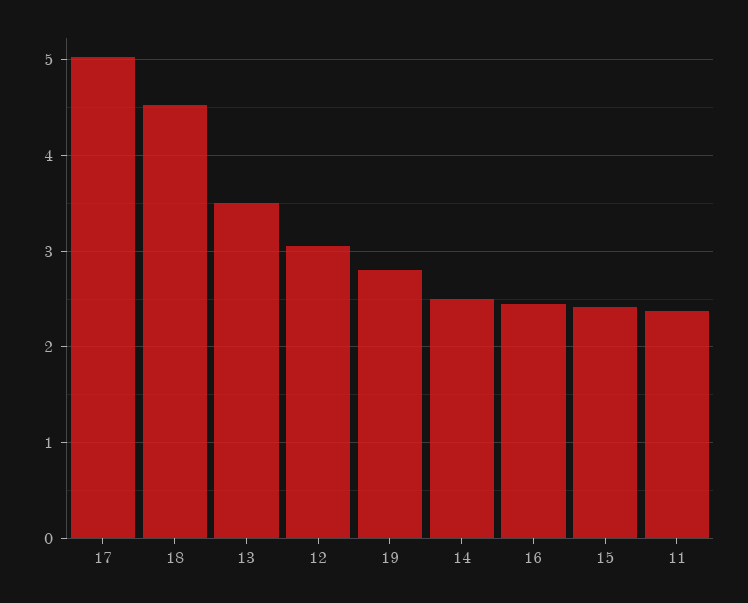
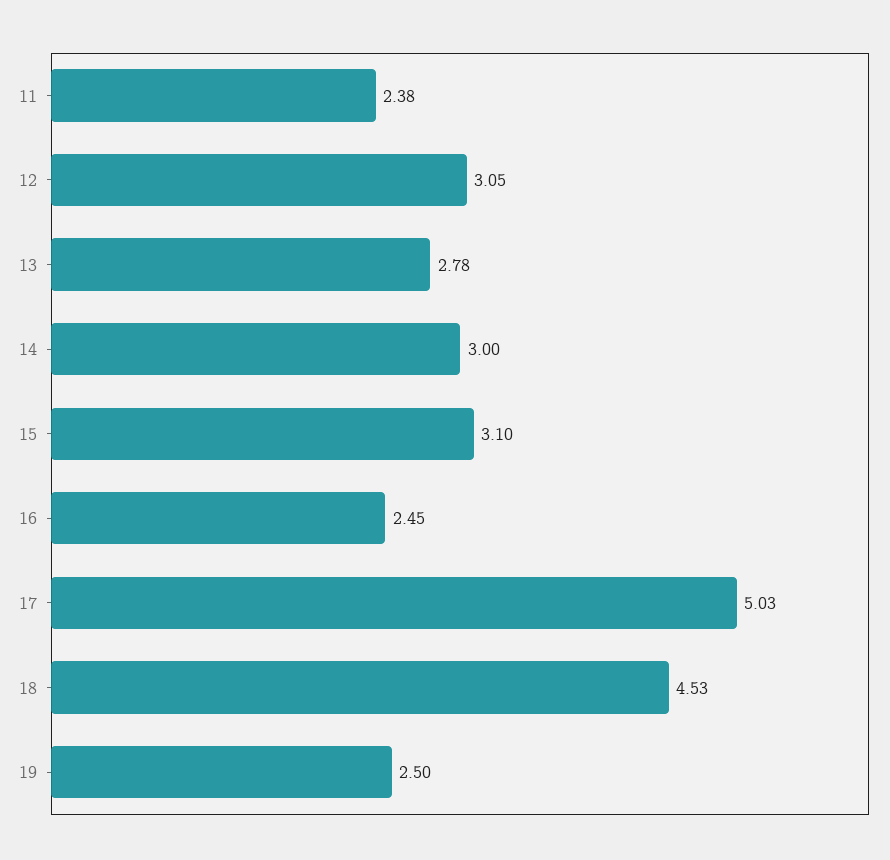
  {
    "17": 5.03,
    "18": 4.53,
-   "13": 3.5,
+   "13": 2.78,
    "12": 3.05,
-   "19": 2.8,
+   "19": 2.5,
-   "14": 2.5,
+   "14": 3,
    "16": 2.45,
-   "15": 2.4,
+   "15": 3.1,
    "11": 2.38
  }

